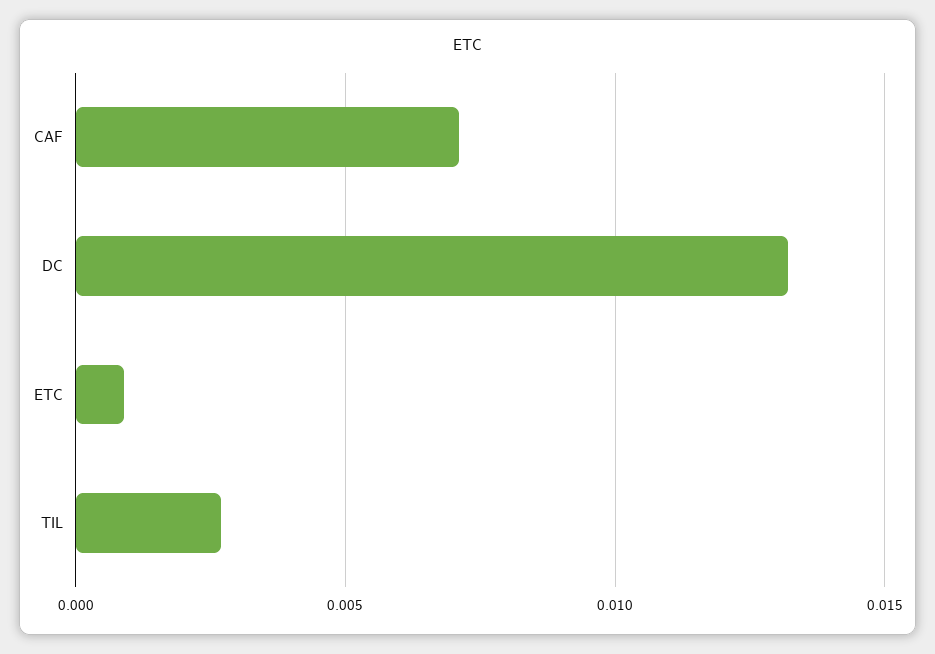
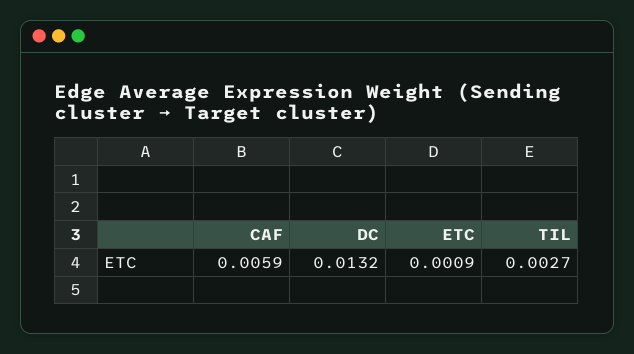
  {
-   "CAF": 0.007,
+   "CAF": 0.0059,
    "DC": 0.0132,
    "ETC": 0.0009,
    "TIL": 0.0027
  }

